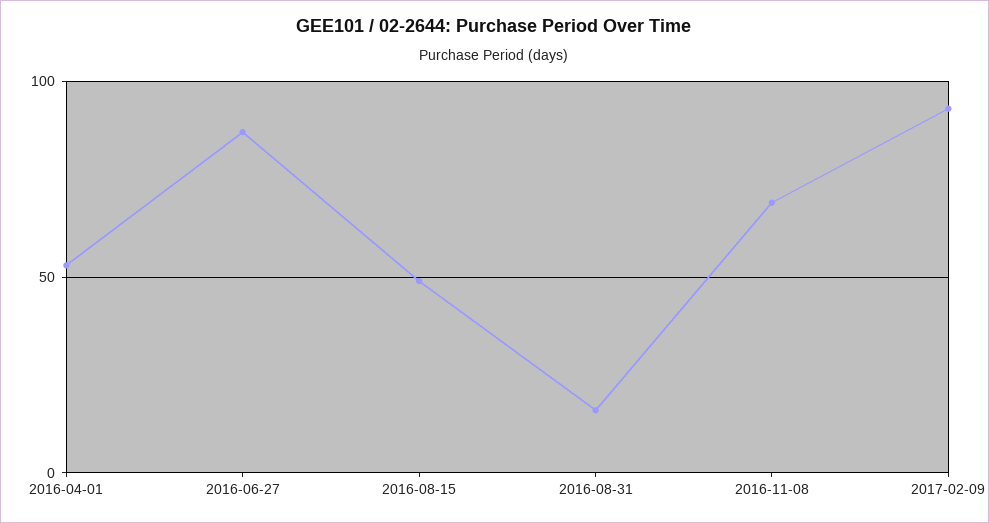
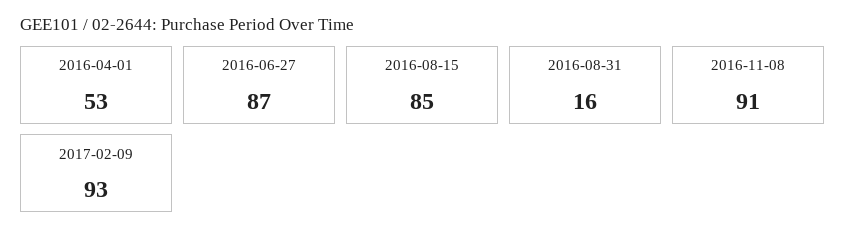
  {
    "2016-04-01": 53,
    "2016-06-27": 87,
-   "2016-08-15": 50,
+   "2016-08-15": 85,
    "2016-08-31": 16,
-   "2016-11-08": 70,
+   "2016-11-08": 91,
    "2017-02-09": 93
  }

